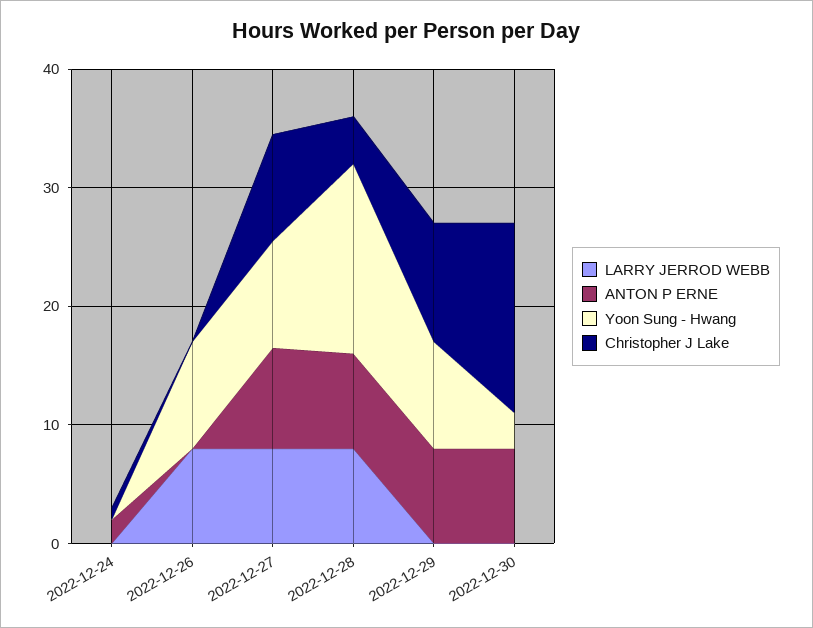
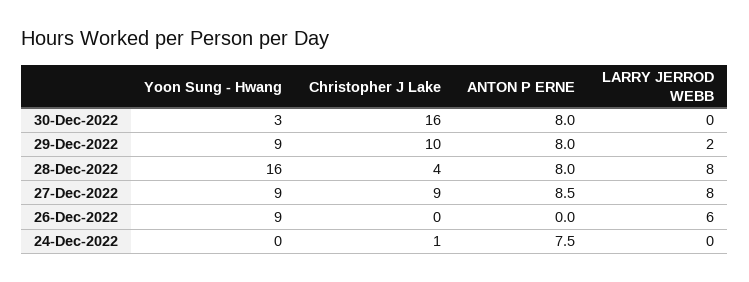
  {
    "LARRY JERROD WEBB": {
      "2022-12-24": 0,
-     "2022-12-26": 8,
+     "2022-12-26": 6,
      "2022-12-27": 8,
      "2022-12-28": 8,
-     "2022-12-29": 0,
+     "2022-12-29": 2,
      "2022-12-30": 0
    },
    "ANTON P ERNE": {
-     "2022-12-24": 2,
+     "2022-12-24": 7.5,
      "2022-12-26": 0,
      "2022-12-27": 8.5,
      "2022-12-28": 8,
      "2022-12-29": 8,
      "2022-12-30": 8
    },
    "Yoon Sung - Hwang": {
      "2022-12-24": 0,
      "2022-12-26": 9,
      "2022-12-27": 9,
      "2022-12-28": 16,
      "2022-12-29": 9,
      "2022-12-30": 3
    },
    "Christopher J Lake": {
      "2022-12-24": 1,
      "2022-12-26": 0,
      "2022-12-27": 9,
      "2022-12-28": 4,
      "2022-12-29": 10,
      "2022-12-30": 16
    }
  }

